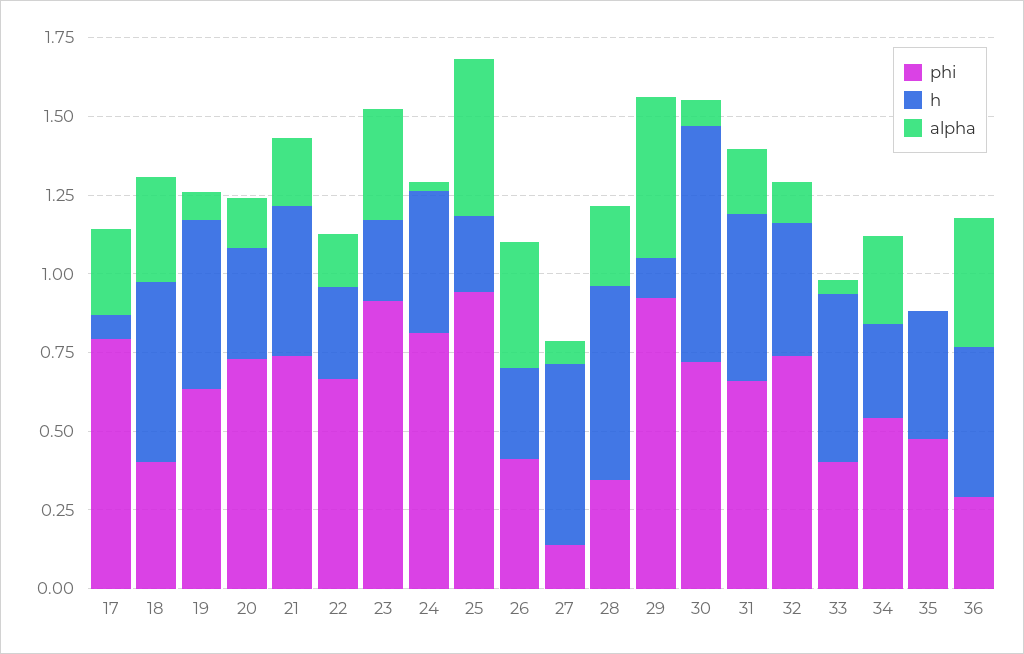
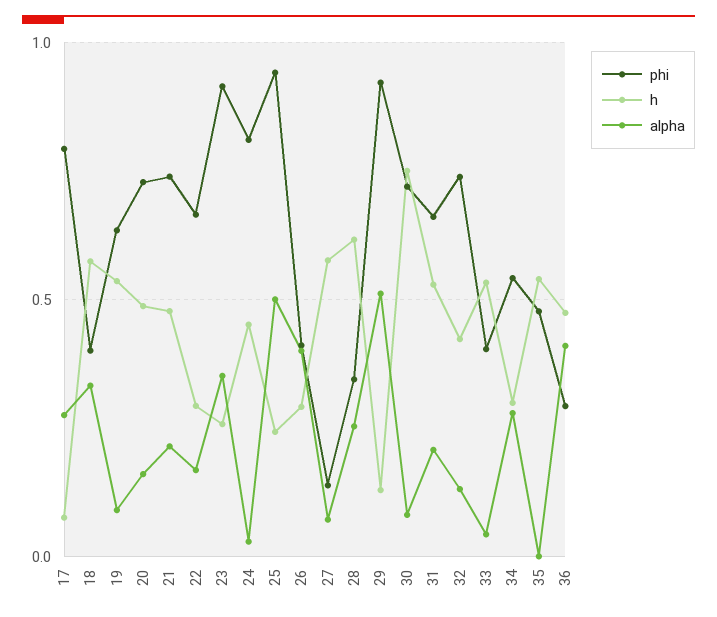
  {
    "phi": {
      "17": 0.8,
      "18": 0.4,
      "19": 0.65,
      "20": 0.75,
      "21": 0.75,
      "22": 0.65,
      "23": 0.9,
      "24": 0.8,
      "25": 0.95,
      "26": 0.4,
      "27": 0.15,
      "28": 0.35,
      "29": 0.9,
      "30": 0.7,
      "31": 0.65,
      "32": 0.75,
      "33": 0.4,
      "34": 0.55,
      "35": 0.5,
      "36": 0.3
    },
    "h": {
      "17": 0.1,
      "18": 0.55,
      "19": 0.55,
-     "20": 0.35,
+     "20": 0.5,
      "21": 0.5,
      "22": 0.3,
      "23": 0.25,
      "24": 0.45,
      "25": 0.25,
      "26": 0.3,
      "27": 0.6,
      "28": 0.6,
      "29": 0.15,
      "30": 0.75,
      "31": 0.55,
      "32": 0.4,
      "33": 0.55,
      "34": 0.3,
-     "35": 0.4,
+     "35": 0.55,
      "36": 0.45
    },
    "alpha": {
      "17": 0.3,
      "18": 0.35,
      "19": 0.1,
      "20": 0.15,
      "21": 0.2,
      "22": 0.15,
      "23": 0.35,
      "24": 0.05,
      "25": 0.5,
      "26": 0.4,
      "27": 0.05,
      "28": 0.25,
      "29": 0.5,
      "30": 0.1,
      "31": 0.2,
      "32": 0.15,
      "33": 0.05,
      "34": 0.3,
      "35": 0,
      "36": 0.4
    }
  }

